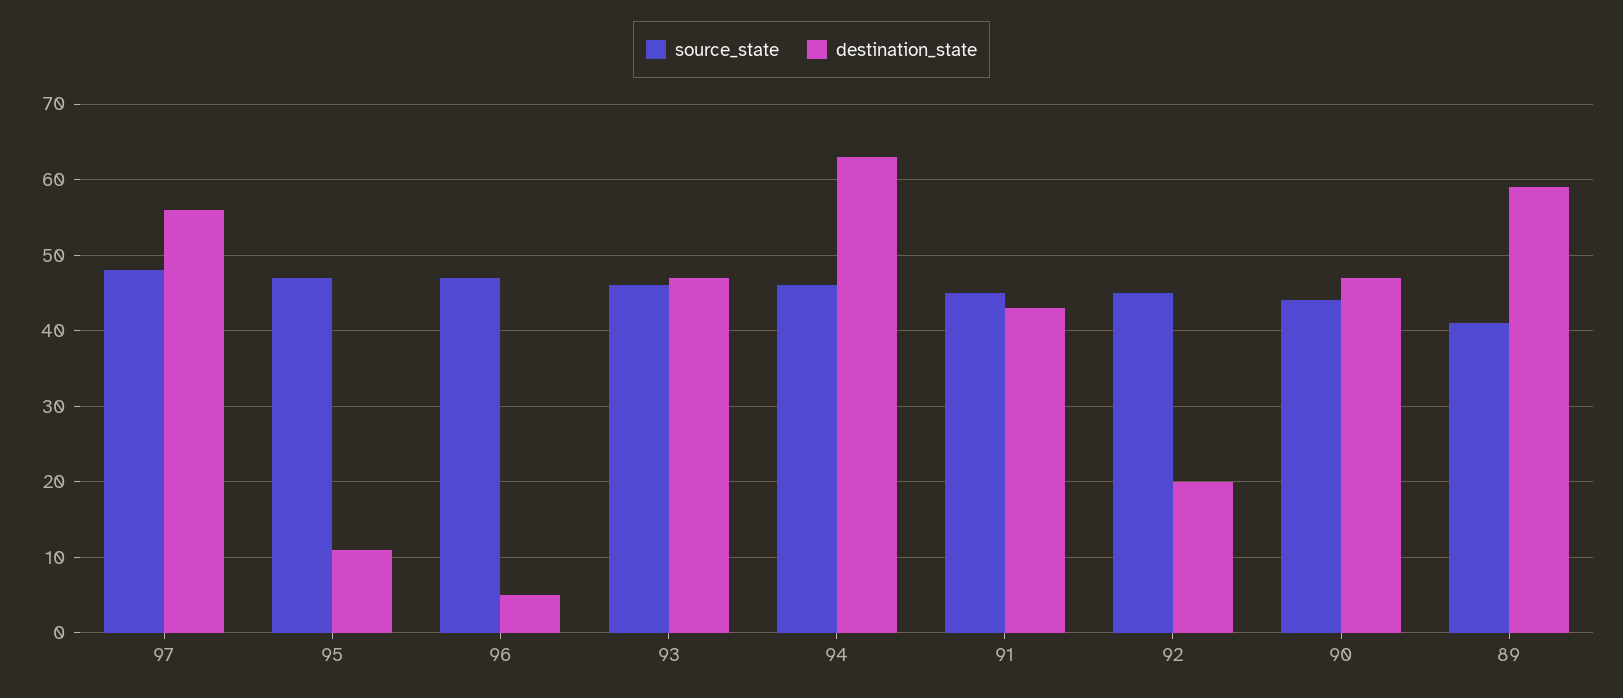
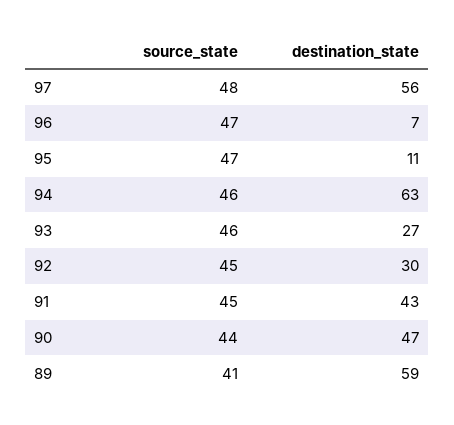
  {
    "source_state": {
      "97": 48,
      "95": 47,
      "96": 47,
      "93": 46,
      "94": 46,
      "91": 45,
      "92": 45,
      "90": 44,
      "89": 41
    },
    "destination_state": {
      "97": 56,
      "95": 11,
-     "96": 5,
+     "96": 7,
-     "93": 47,
+     "93": 27,
      "94": 63,
      "91": 43,
-     "92": 20,
+     "92": 30,
      "90": 47,
      "89": 59
    }
  }

